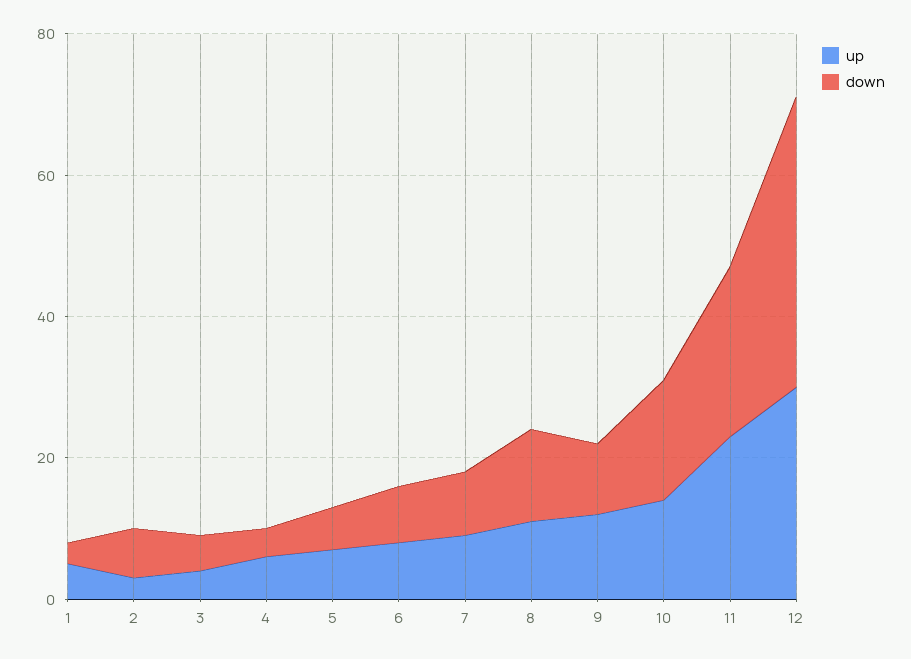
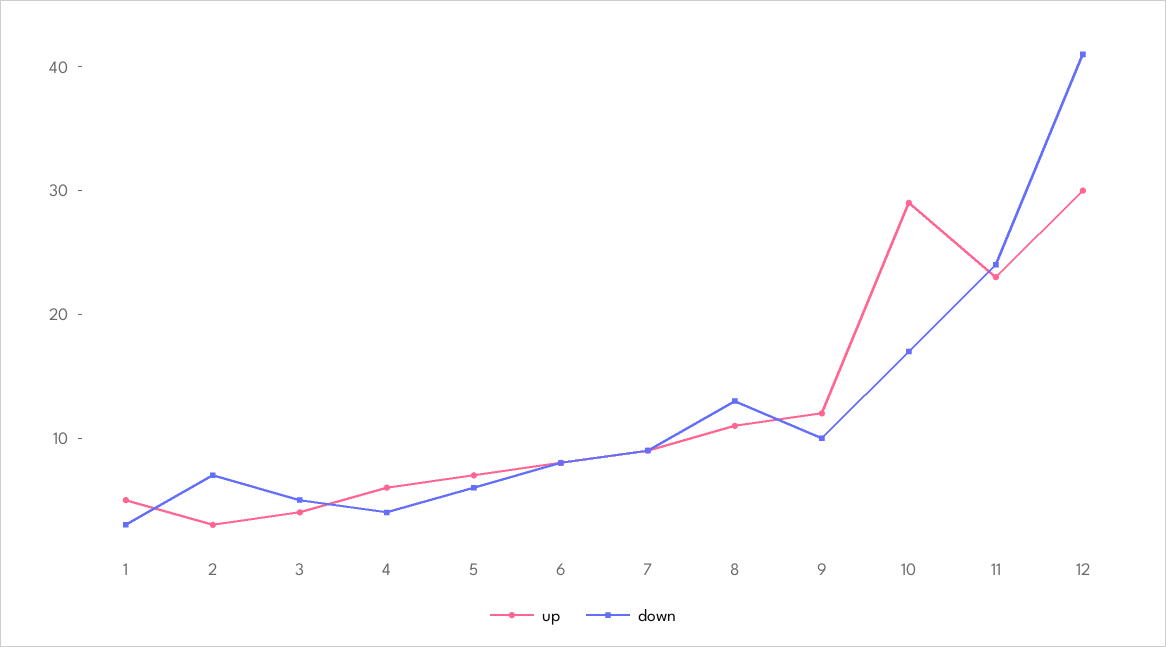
  {
    "up": {
      "1": 5,
      "2": 3,
      "3": 4,
      "4": 6,
      "5": 7,
      "6": 8,
      "7": 9,
      "8": 11,
      "9": 12,
-     "10": 15,
+     "10": 29,
      "11": 23,
      "12": 30
    },
    "down": {
      "1": 3,
      "2": 7,
      "3": 5,
      "4": 4,
      "5": 6,
      "6": 8,
      "7": 9,
      "8": 13,
      "9": 10,
      "10": 17,
      "11": 24,
      "12": 41
    }
  }

